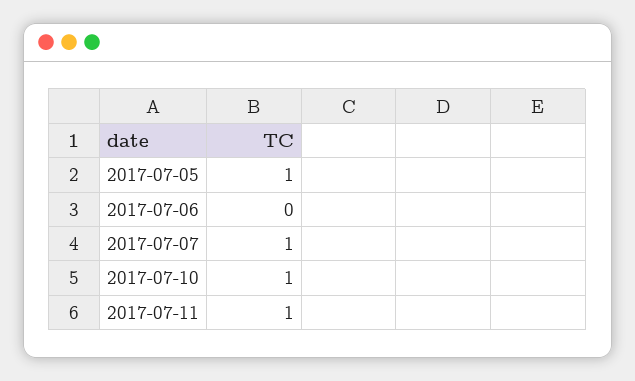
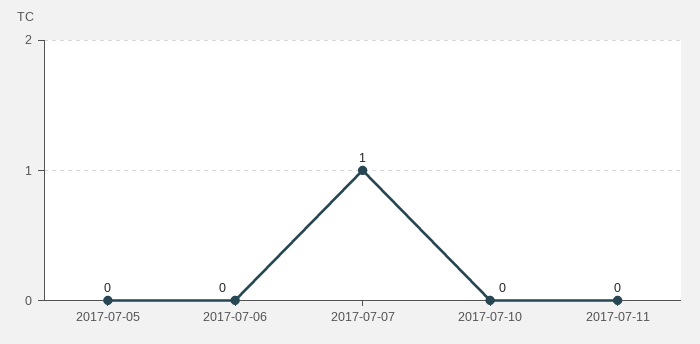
  {
-   "2017-07-05": 1,
+   "2017-07-05": 0,
    "2017-07-06": 0,
    "2017-07-07": 1,
-   "2017-07-10": 1,
+   "2017-07-10": 0,
-   "2017-07-11": 1
+   "2017-07-11": 0
  }

